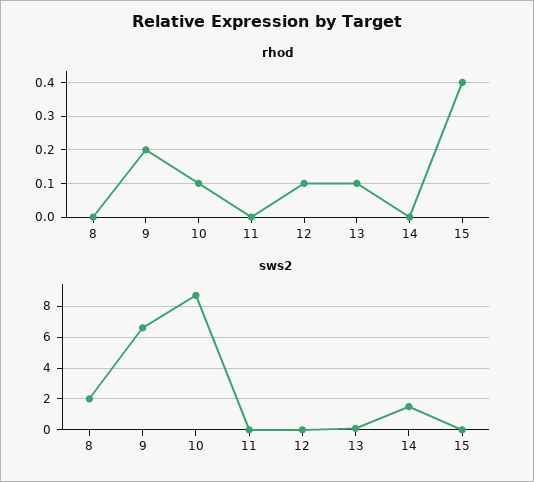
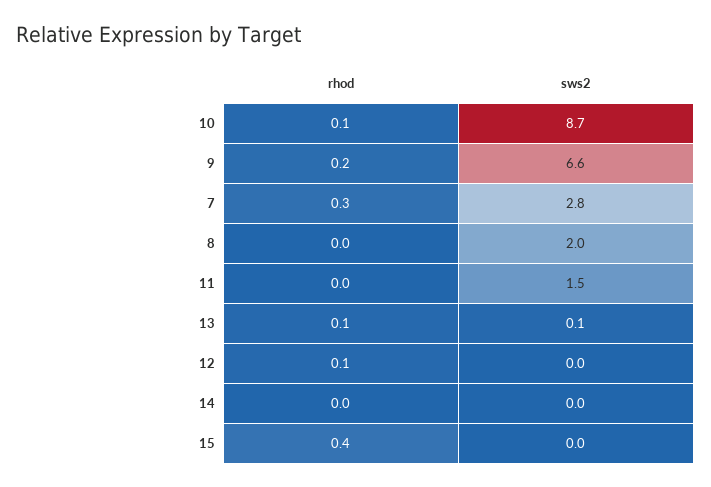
  {
    "rhod": {
      "8": 0,
      "9": 0.2,
      "10": 0.1,
      "11": 0,
      "12": 0.1,
      "13": 0.1,
      "14": 0,
-     "15": 0.4
+     "15": 0.4,
+     "7": 0.3
    },
    "sws2": {
      "8": 2,
      "9": 6.6,
      "10": 8.7,
-     "11": 0,
+     "11": 1.5,
      "12": 0,
      "13": 0.1,
-     "14": 1.5,
+     "14": 0,
-     "15": 0
+     "15": 0,
+     "7": 2.8
    }
  }

